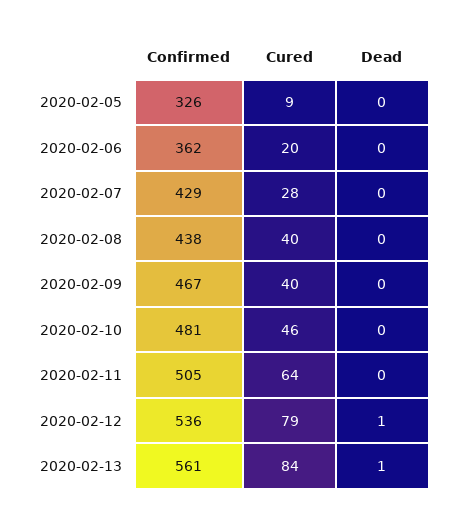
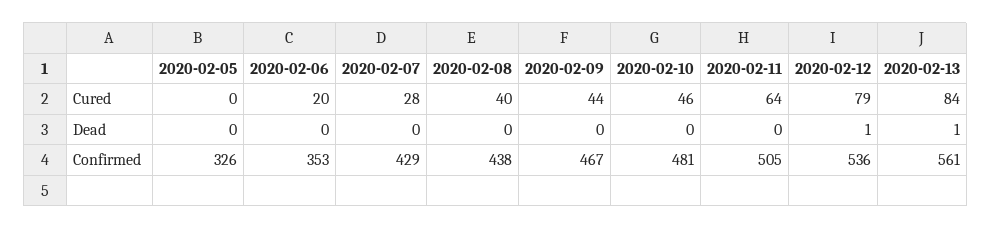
  {
    "Confirmed": {
      "2020-02-05": 326,
-     "2020-02-06": 362,
+     "2020-02-06": 353,
      "2020-02-07": 429,
      "2020-02-08": 438,
      "2020-02-09": 467,
      "2020-02-10": 481,
      "2020-02-11": 505,
      "2020-02-12": 536,
      "2020-02-13": 561
    },
    "Cured": {
-     "2020-02-05": 9,
+     "2020-02-05": 0,
      "2020-02-06": 20,
      "2020-02-07": 28,
      "2020-02-08": 40,
-     "2020-02-09": 40,
+     "2020-02-09": 44,
      "2020-02-10": 46,
      "2020-02-11": 64,
      "2020-02-12": 79,
      "2020-02-13": 84
    },
    "Dead": {
      "2020-02-05": 0,
      "2020-02-06": 0,
      "2020-02-07": 0,
      "2020-02-08": 0,
      "2020-02-09": 0,
      "2020-02-10": 0,
      "2020-02-11": 0,
      "2020-02-12": 1,
      "2020-02-13": 1
    }
  }

